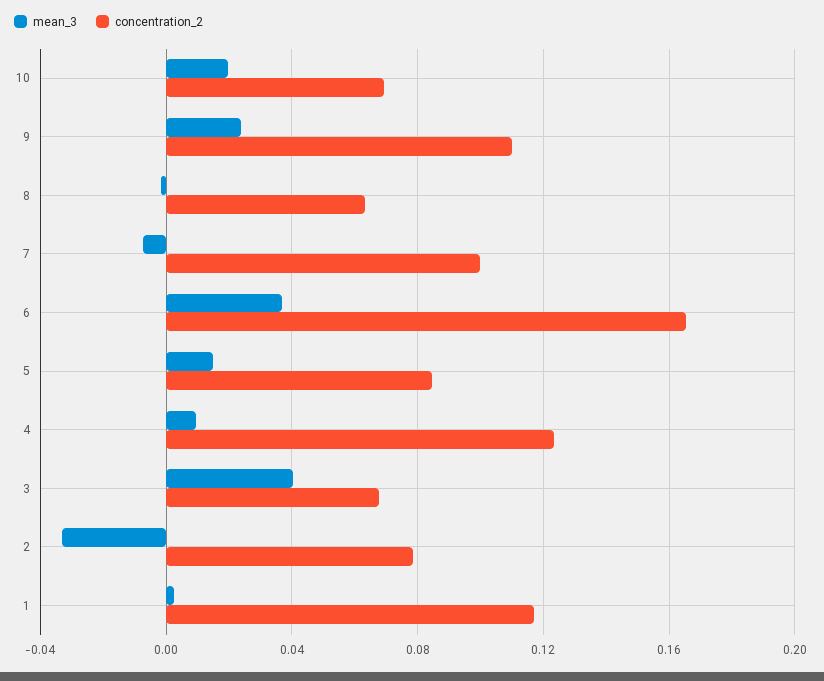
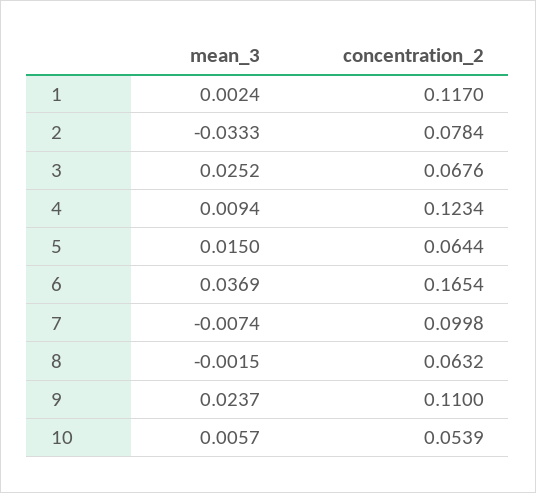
  {
    "mean_3": {
-     "10": 0.02,
+     "10": 0.0057,
      "9": 0.0237,
      "8": -0.0015,
      "7": -0.0074,
      "6": 0.0369,
      "5": 0.015,
      "4": 0.0094,
-     "3": 0.04,
+     "3": 0.0252,
      "2": -0.0333,
      "1": 0.0024
    },
    "concentration_2": {
-     "10": 0.07,
+     "10": 0.0539,
      "9": 0.11,
      "8": 0.0632,
      "7": 0.0998,
      "6": 0.1654,
-     "5": 0.085,
+     "5": 0.0644,
      "4": 0.1234,
      "3": 0.0676,
      "2": 0.0784,
      "1": 0.117
    }
  }

